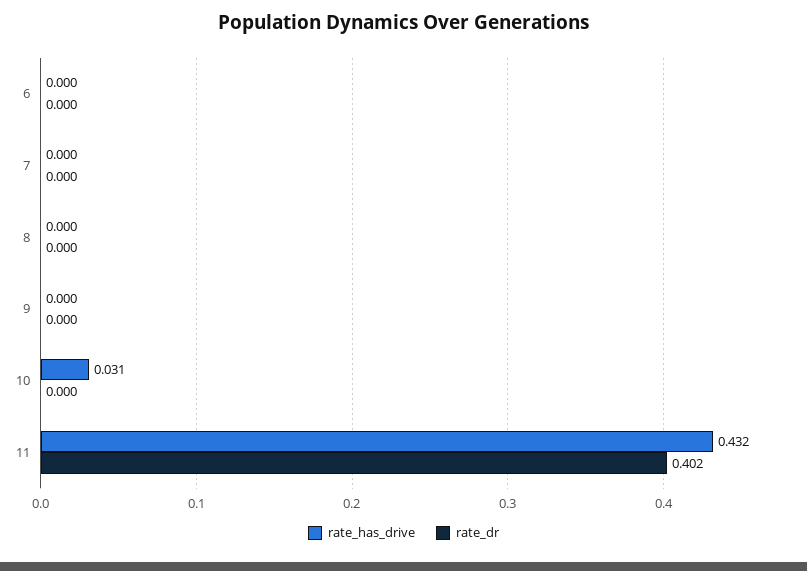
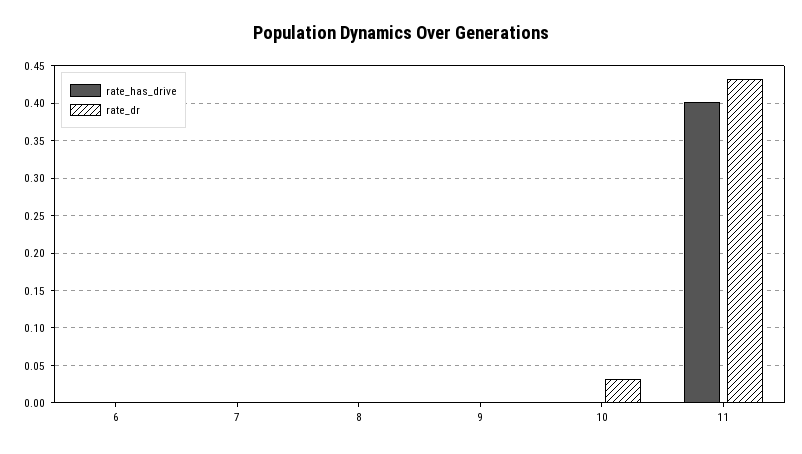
  {
    "rate_has_drive": {
      "6": 0,
      "7": 0,
      "8": 0,
      "9": 0,
-     "10": 0.031,
+     "10": 0,
-     "11": 0.432
+     "11": 0.4
    },
    "rate_dr": {
      "6": 0,
      "7": 0,
      "8": 0,
      "9": 0,
-     "10": 0,
+     "10": 0.03,
-     "11": 0.402
+     "11": 0.43
    }
  }

